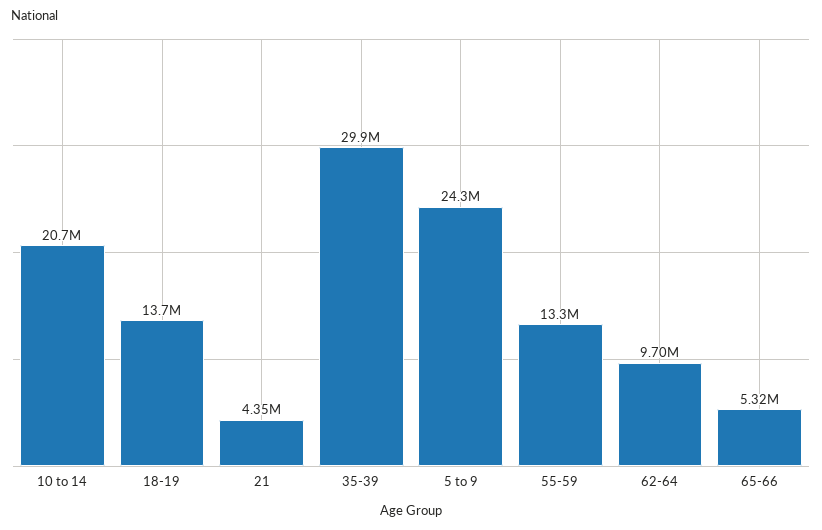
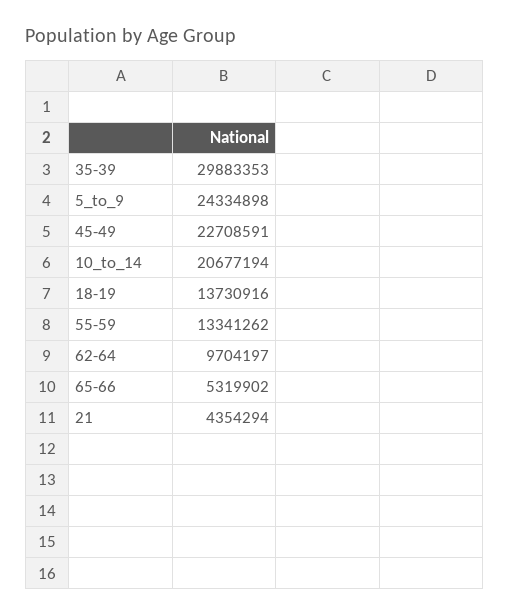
  {
    "10 to 14": 20677194,
    "18-19": 13730916,
    "21": 4354294,
    "35-39": 29883353,
    "5 to 9": 24334898,
    "55-59": 13341262,
    "62-64": 9704197,
-   "65-66": 5319902
+   "65-66": 5319902,
+   "45-49": 22708591
  }

